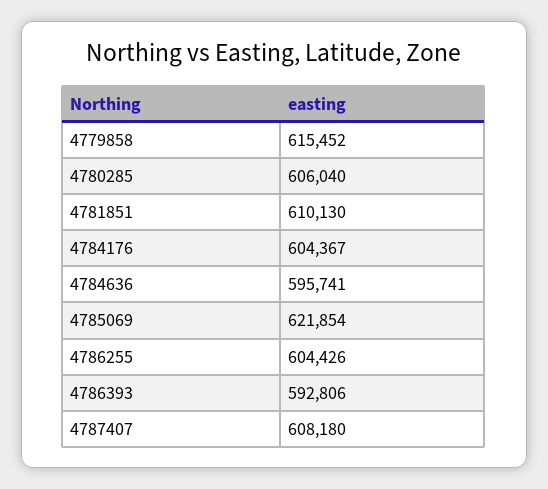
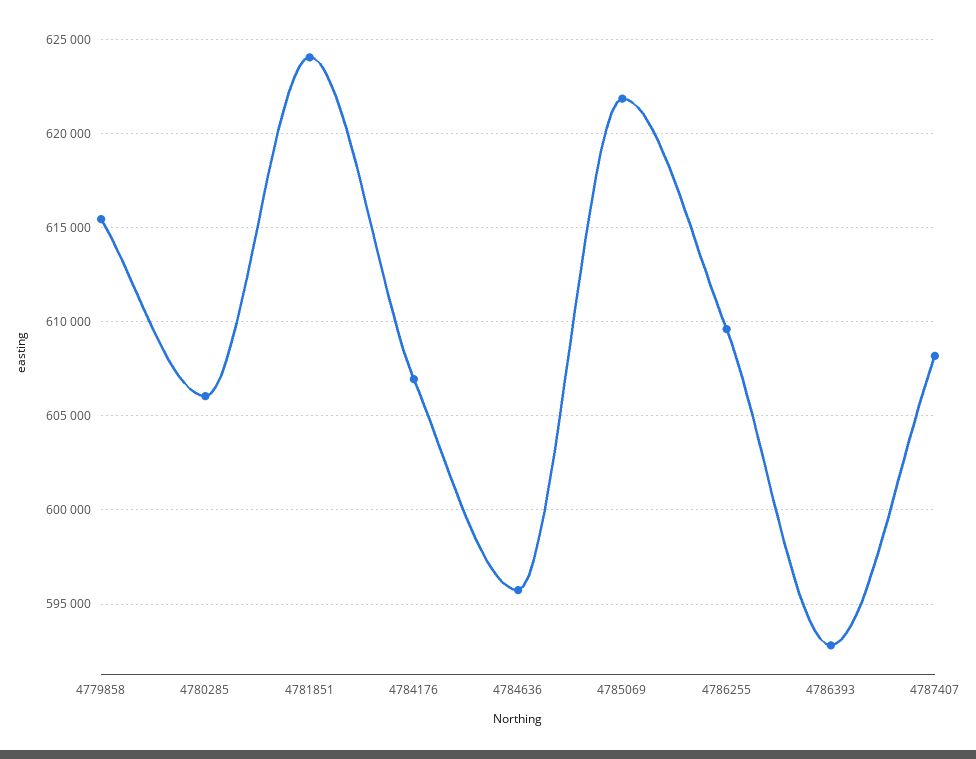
  {
    "4779858": 615452,
    "4780285": 606040,
-   "4781851": 610130,
+   "4781851": 624000,
-   "4784176": 604367,
+   "4784176": 607000,
    "4784636": 595741,
    "4785069": 621854,
-   "4786255": 604426,
+   "4786255": 609500,
    "4786393": 592806,
    "4787407": 608180
  }

